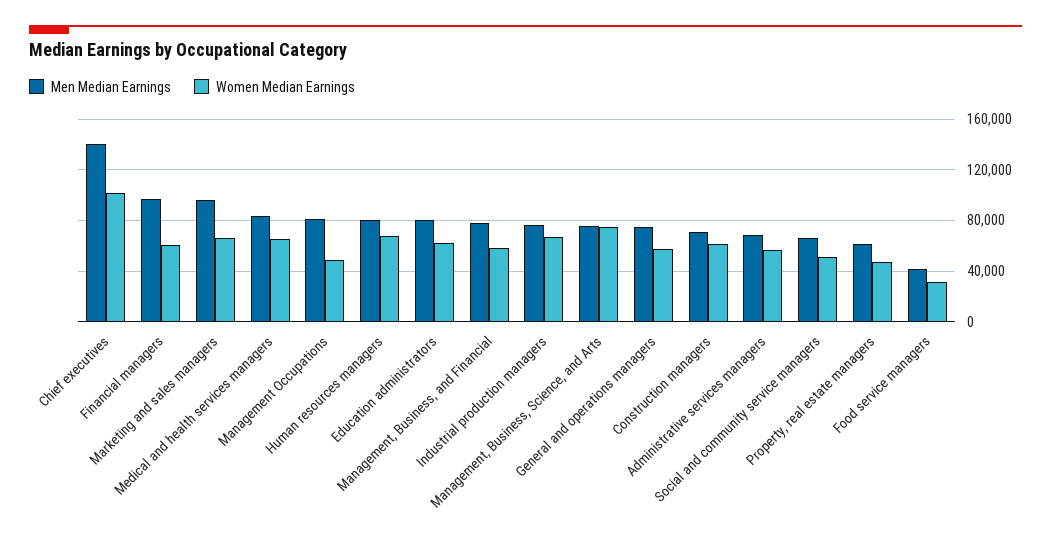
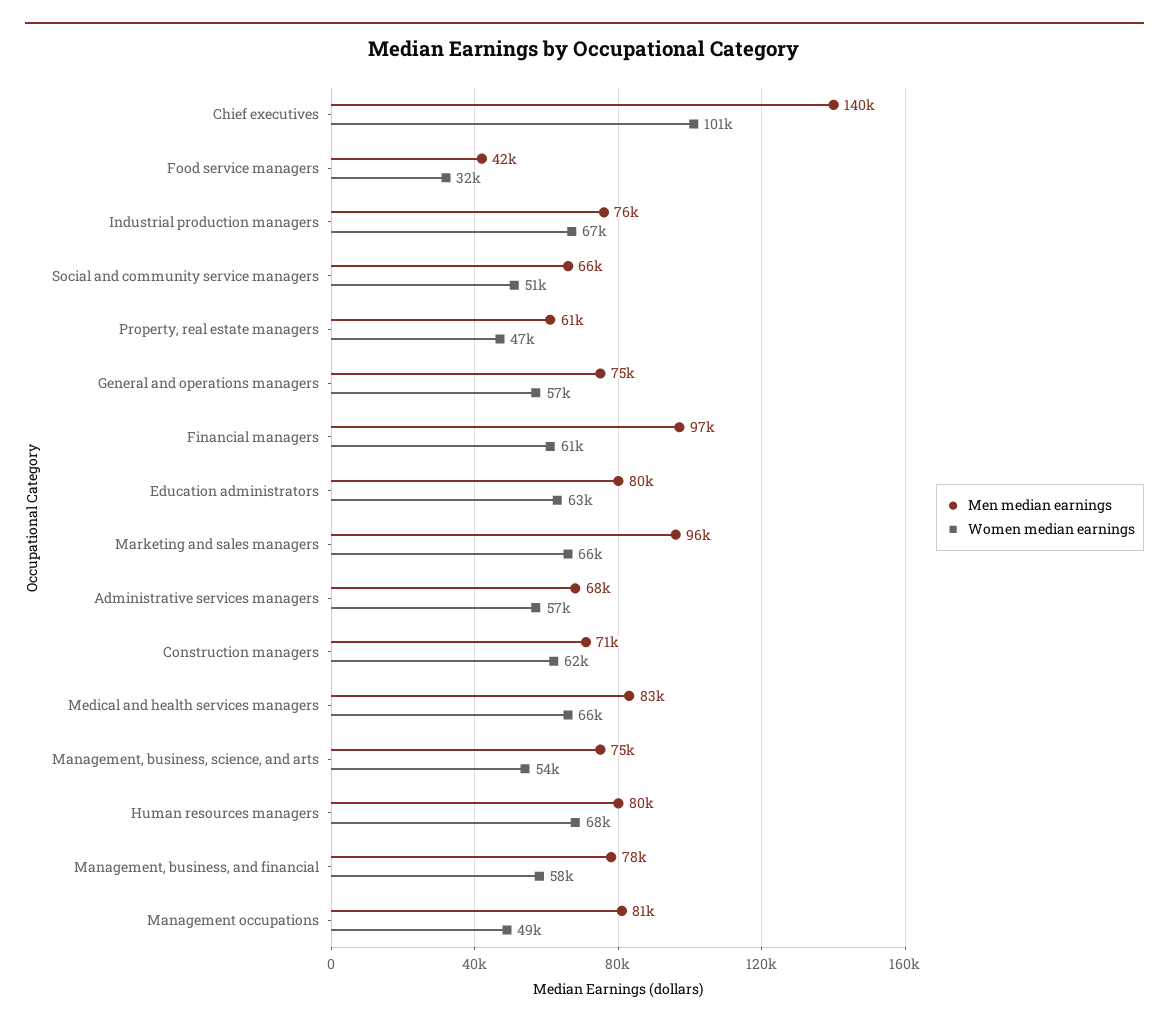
  {
    "Men Median Earnings": {
      "Chief executives": 140000,
      "Financial managers": 97000,
      "Marketing and sales managers": 96000,
      "Medical and health services managers": 83000,
      "Management Occupations": 81000,
      "Human resources managers": 80000,
      "Education administrators": 80000,
      "Management, Business, and Financial": 78000,
      "Industrial production managers": 76000,
      "Management, Business, Science, and Arts": 75000,
      "General and operations managers": 75000,
      "Construction managers": 71000,
      "Administrative services managers": 68000,
      "Social and community service managers": 66000,
      "Property, real estate managers": 61000,
      "Food service managers": 42000
    },
    "Women Median Earnings": {
      "Chief executives": 101000,
      "Financial managers": 61000,
      "Marketing and sales managers": 66000,
      "Medical and health services managers": 66000,
      "Management Occupations": 49000,
      "Human resources managers": 68000,
      "Education administrators": 63000,
      "Management, Business, and Financial": 58000,
      "Industrial production managers": 67000,
-     "Management, Business, Science, and Arts": 75000,
+     "Management, Business, Science, and Arts": 54000,
      "General and operations managers": 57000,
      "Construction managers": 62000,
      "Administrative services managers": 57000,
      "Social and community service managers": 51000,
      "Property, real estate managers": 47000,
      "Food service managers": 32000
    }
  }

